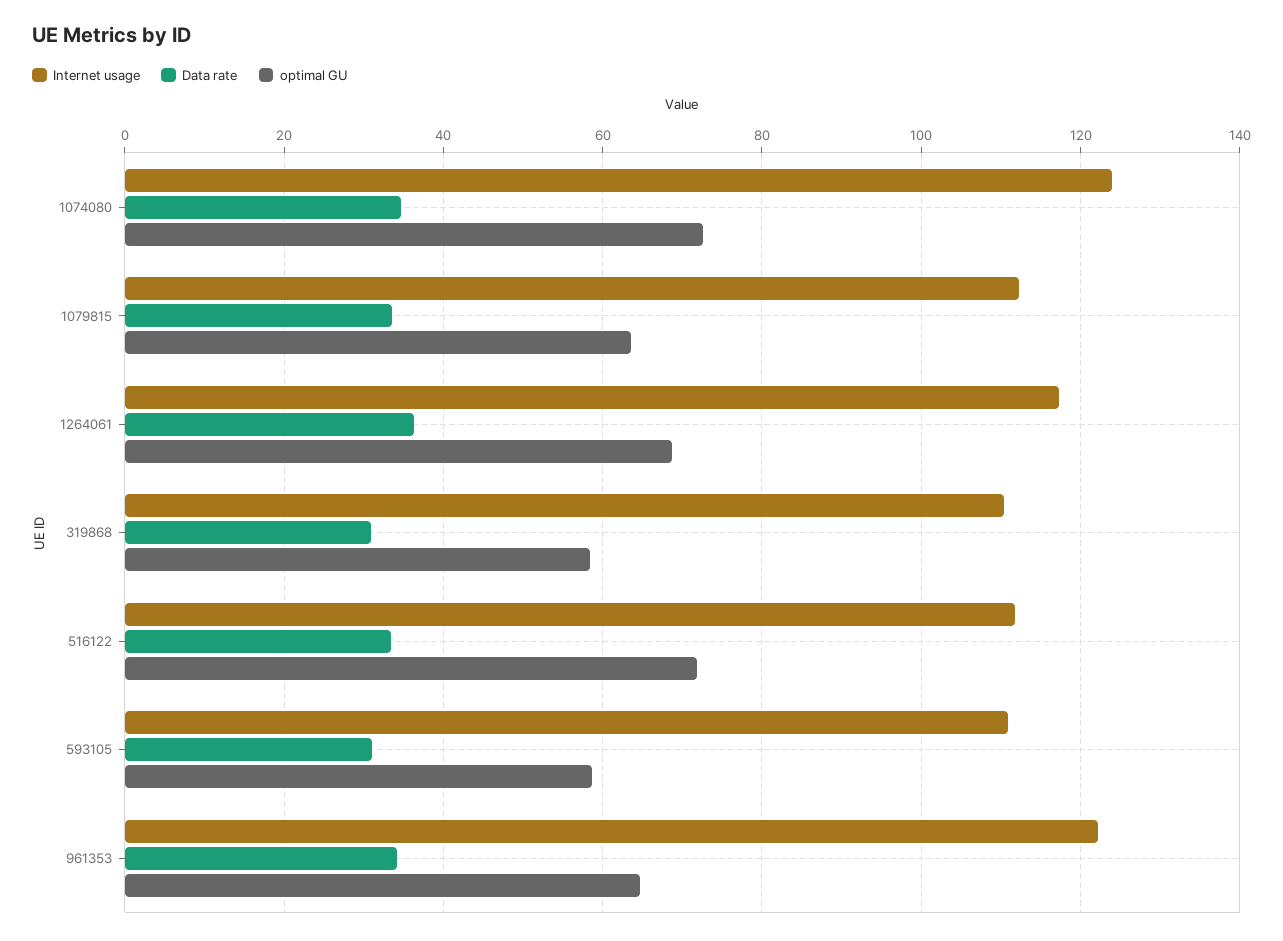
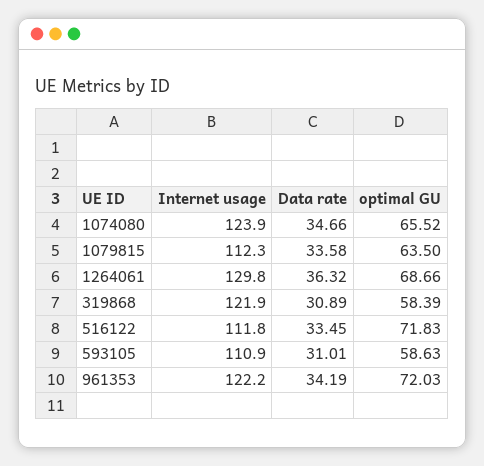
  {
    "Internet usage": {
      "1074080": 123.9,
      "1079815": 112.3,
-     "1264061": 118,
+     "1264061": 129.8,
-     "319868": 110,
+     "319868": 121.9,
      "516122": 111.8,
      "593105": 110.9,
      "961353": 122.2
    },
    "Data rate": {
      "1074080": 34.66,
      "1079815": 33.58,
      "1264061": 36.32,
      "319868": 30.89,
      "516122": 33.45,
      "593105": 31.01,
      "961353": 34.19
    },
    "optimal GU": {
-     "1074080": 72,
+     "1074080": 65.52,
      "1079815": 63.5,
      "1264061": 68.66,
      "319868": 58.39,
      "516122": 71.83,
      "593105": 58.63,
-     "961353": 64
+     "961353": 72.03
    }
  }

